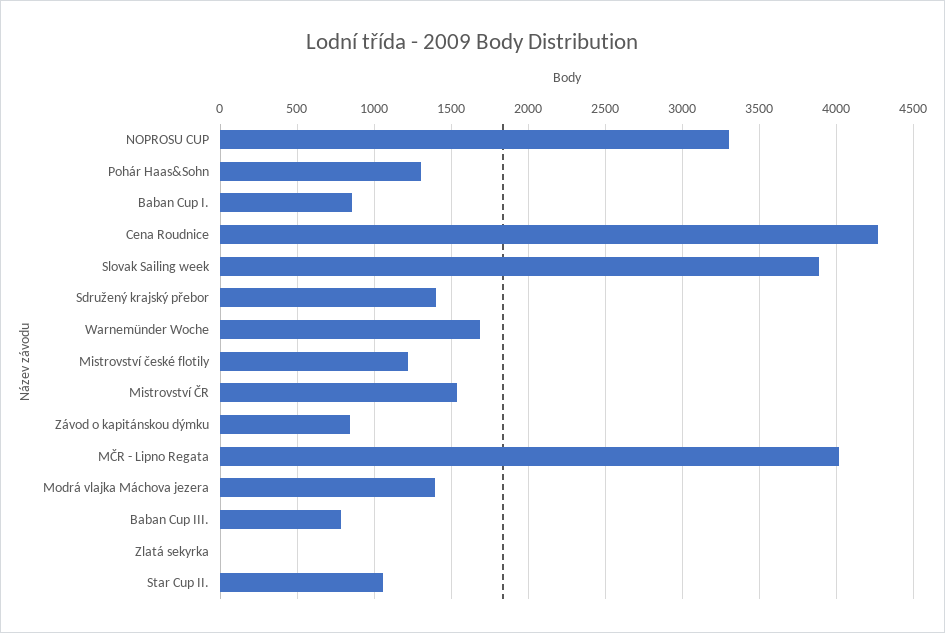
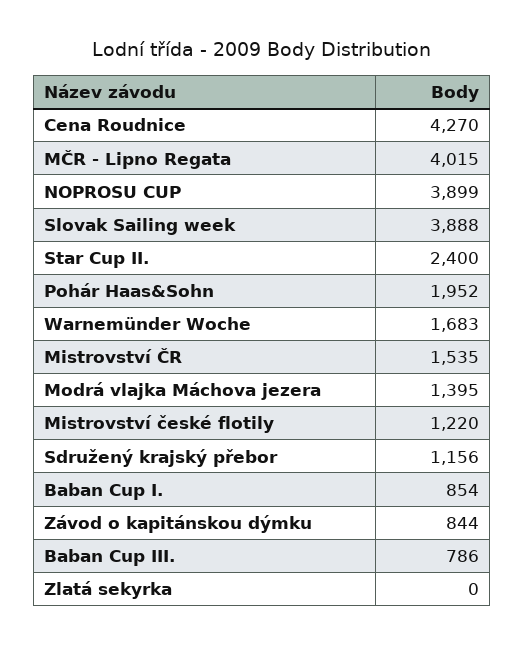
  {
-   "NOPROSU CUP": 3300,
+   "NOPROSU CUP": 3899,
-   "Pohár Haas&Sohn": 1300,
+   "Pohár Haas&Sohn": 1952,
    "Baban Cup I.": 854,
    "Cena Roudnice": 4270,
    "Slovak Sailing week": 3888,
-   "Sdružený krajský přebor": 1400,
+   "Sdružený krajský přebor": 1156,
    "Warnemünder Woche": 1683,
    "Mistrovství české flotily": 1220,
    "Mistrovství ČR": 1535,
    "Závod o kapitánskou dýmku": 844,
    "MČR - Lipno Regata": 4015,
    "Modrá vlajka Máchova jezera": 1395,
    "Baban Cup III.": 786,
    "Zlatá sekyrka": 0,
-   "Star Cup II.": 1050
+   "Star Cup II.": 2400
  }

